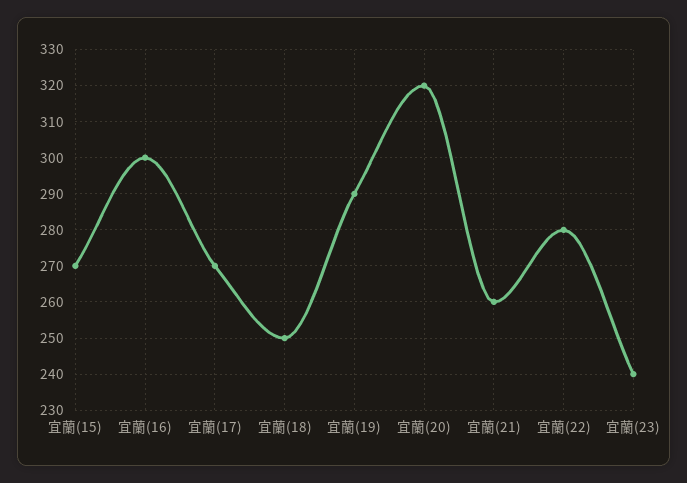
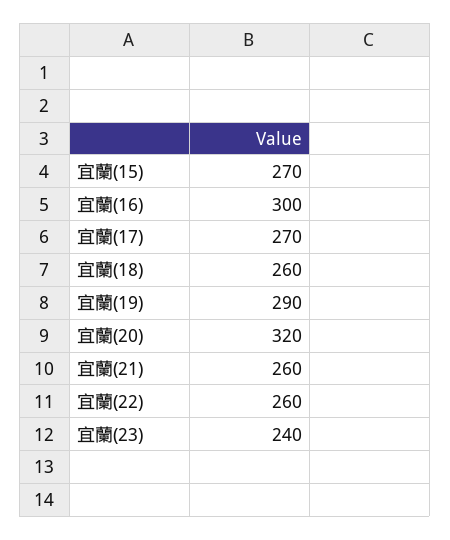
  {
    "宜蘭(15)": 270,
    "宜蘭(16)": 300,
    "宜蘭(17)": 270,
-   "宜蘭(18)": 250,
+   "宜蘭(18)": 260,
    "宜蘭(19)": 290,
    "宜蘭(20)": 320,
    "宜蘭(21)": 260,
-   "宜蘭(22)": 280,
+   "宜蘭(22)": 260,
    "宜蘭(23)": 240
  }

